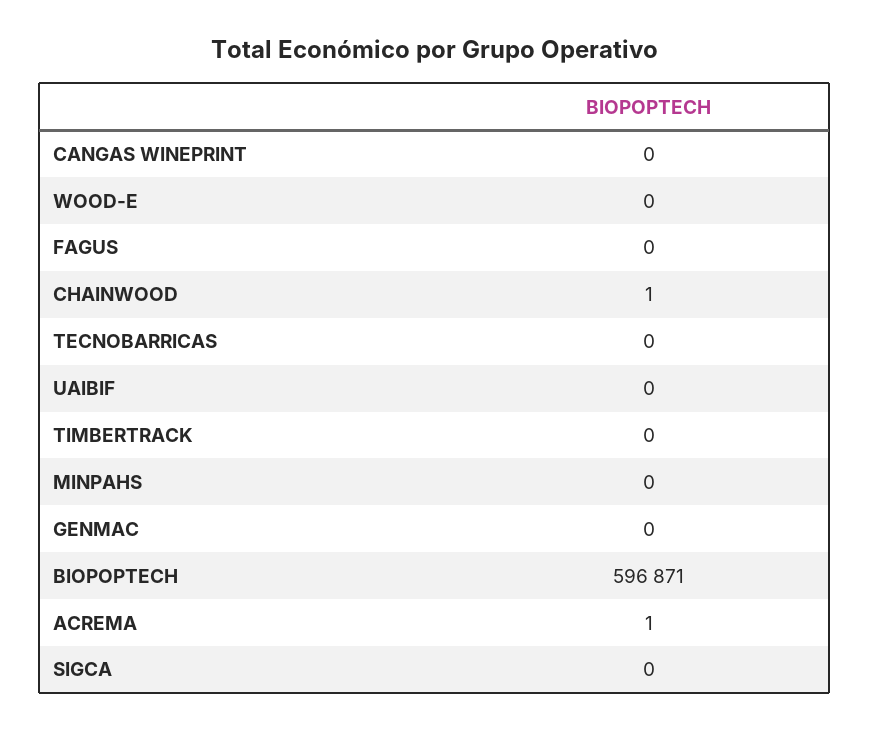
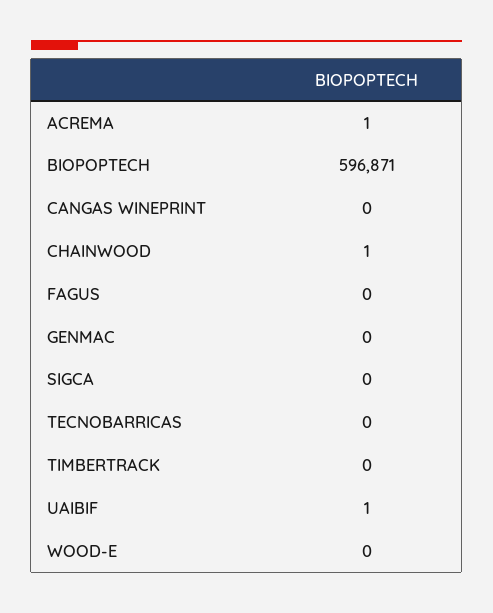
  {
    "CANGAS WINEPRINT": 0,
    "WOOD-E": 0,
    "FAGUS": 0,
    "CHAINWOOD": 1,
    "TECNOBARRICAS": 0,
-   "UAIBIF": 0,
+   "UAIBIF": 1,
    "TIMBERTRACK": 0,
-   "MINPAHS": 0,
    "GENMAC": 0,
    "BIOPOPTECH": 596871,
    "ACREMA": 1,
    "SIGCA": 0
  }

